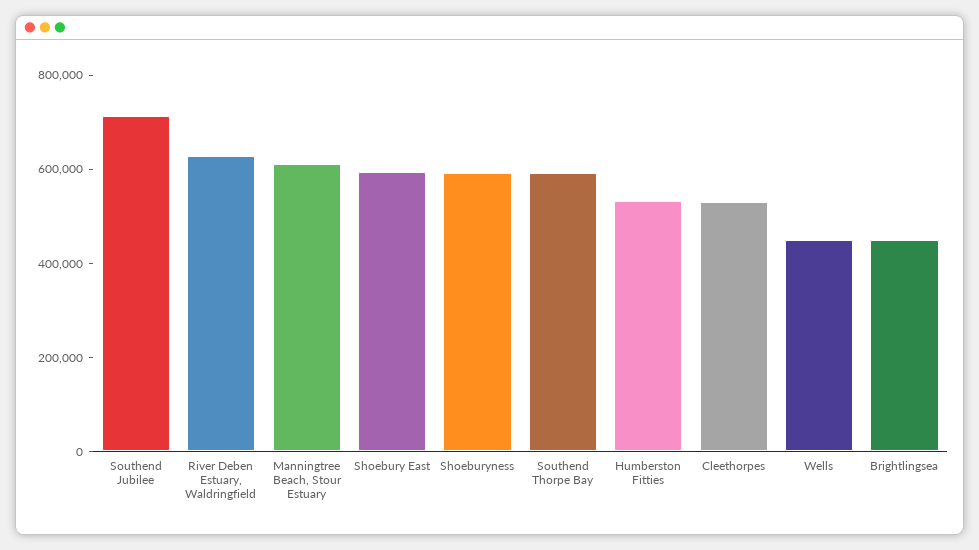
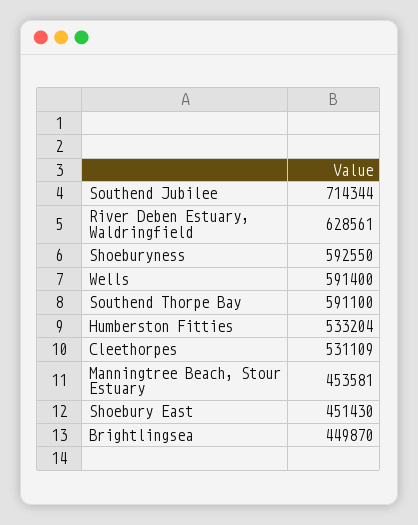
  {
    "Southend Jubilee": 714344,
    "River Deben Estuary, Waldringfield": 628561,
-   "Manningtree Beach, Stour Estuary": 600000,
+   "Manningtree Beach, Stour Estuary": 453581,
-   "Shoebury East": 600000,
+   "Shoebury East": 451430,
    "Shoeburyness": 592550,
    "Southend Thorpe Bay": 591100,
    "Humberston Fitties": 533204,
    "Cleethorpes": 531109,
-   "Wells": 450000,
+   "Wells": 591400,
    "Brightlingsea": 449870
  }

